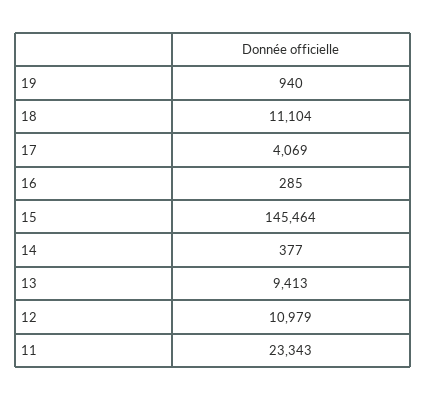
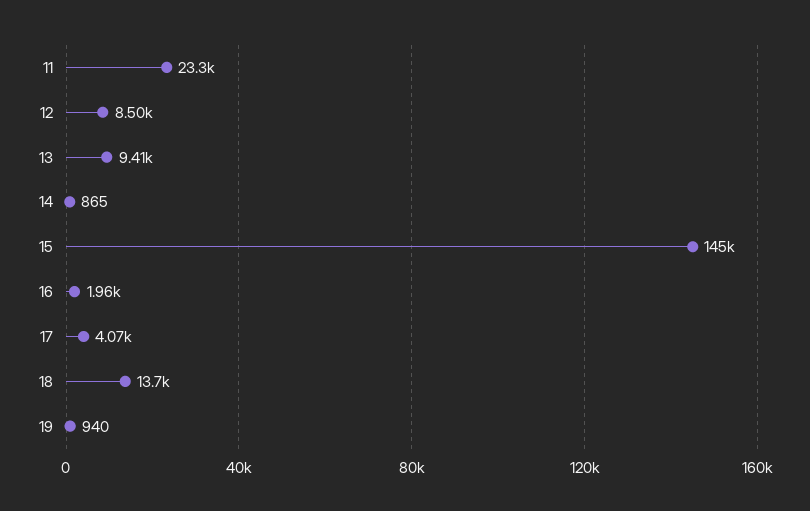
  {
    "19": 940,
-   "18": 11104,
+   "18": 13700,
    "17": 4069,
-   "16": 285,
+   "16": 1960,
    "15": 145464,
-   "14": 377,
+   "14": 865,
    "13": 9413,
-   "12": 10979,
+   "12": 8500,
    "11": 23343
  }

